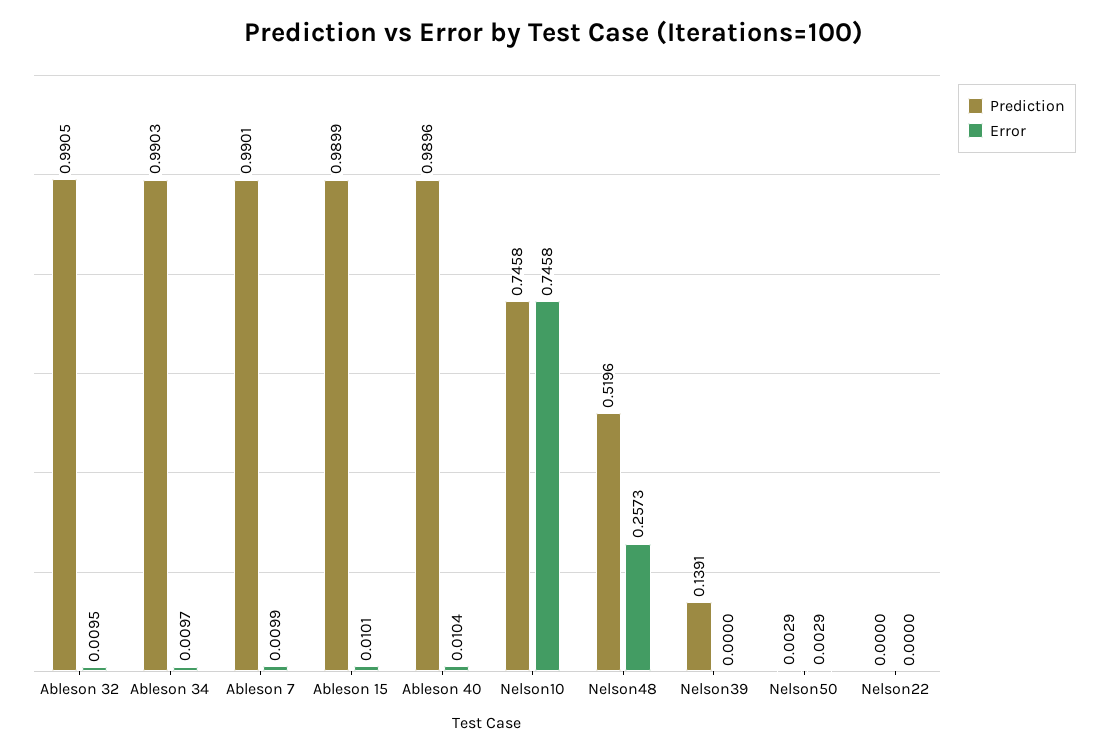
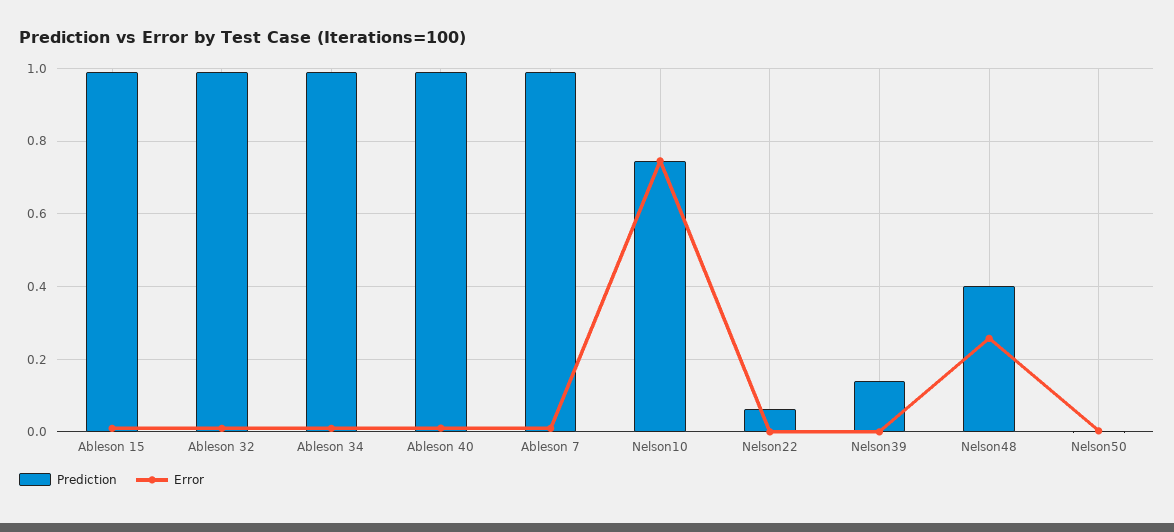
  {
    "Prediction": {
      "Ableson 32": 0.9905,
      "Ableson 34": 0.9903,
      "Ableson 7": 0.9901,
      "Ableson 15": 0.9899,
      "Ableson 40": 0.9896,
      "Nelson10": 0.7458,
-     "Nelson48": 0.5196,
+     "Nelson48": 0.4,
      "Nelson39": 0.1391,
      "Nelson50": 0.0029,
-     "Nelson22": 0
+     "Nelson22": 0.06
    },
    "Error": {
      "Ableson 32": 0.0095,
      "Ableson 34": 0.0097,
      "Ableson 7": 0.0099,
      "Ableson 15": 0.0101,
      "Ableson 40": 0.0104,
      "Nelson10": 0.7458,
      "Nelson48": 0.2573,
      "Nelson39": 0,
      "Nelson50": 0.0029,
      "Nelson22": 0
    }
  }

